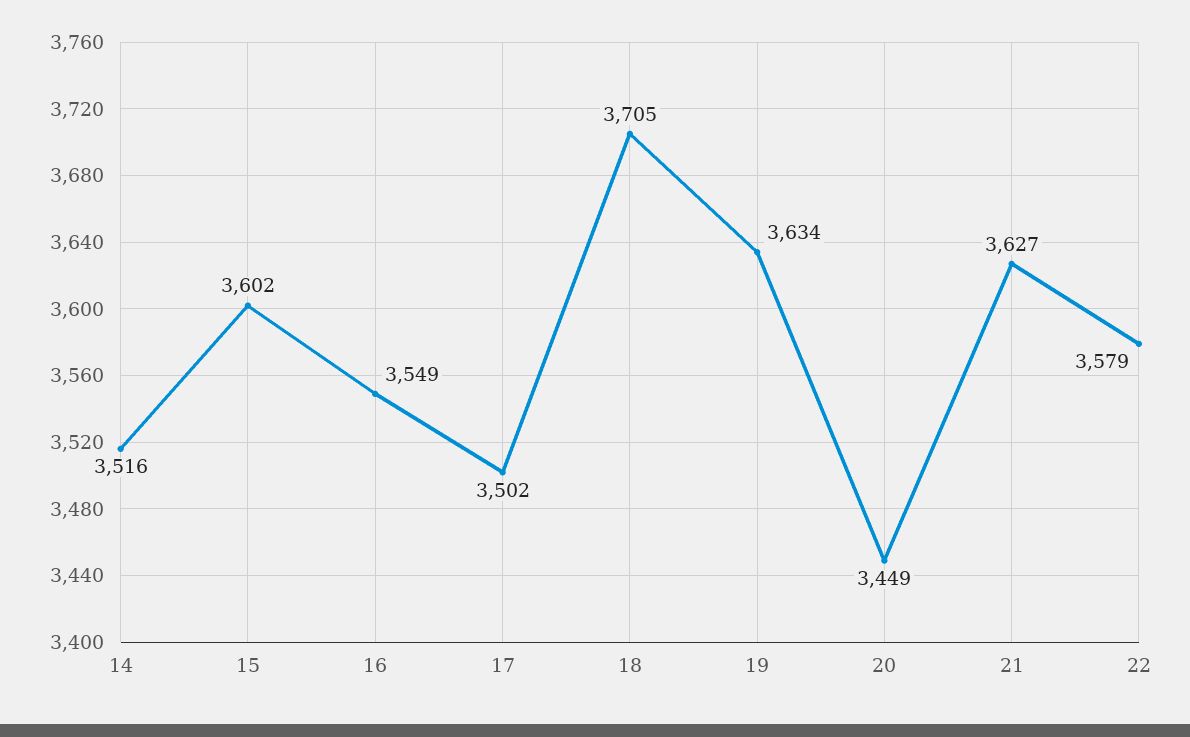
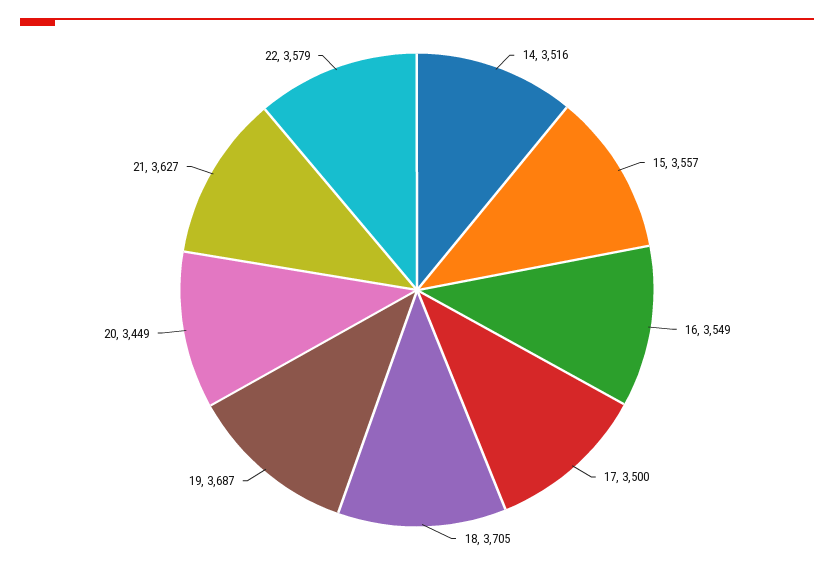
  {
    "14": 3516,
-   "15": 3602,
+   "15": 3557,
    "16": 3549,
-   "17": 3502,
+   "17": 3500,
    "18": 3705,
-   "19": 3634,
+   "19": 3687,
    "20": 3449,
    "21": 3627,
    "22": 3579
  }

